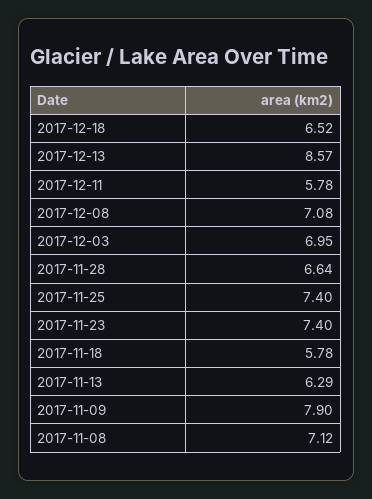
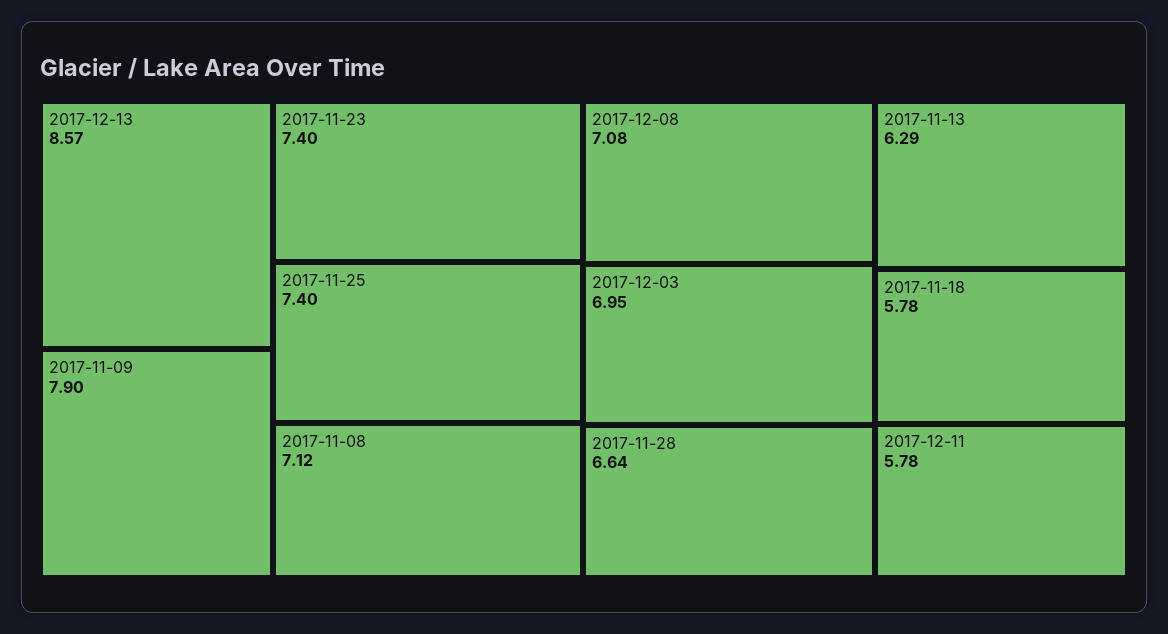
  {
-   "2017-12-18": 6.52,
    "2017-12-13": 8.57,
    "2017-12-11": 5.78,
    "2017-12-08": 7.08,
    "2017-12-03": 6.95,
    "2017-11-28": 6.64,
    "2017-11-25": 7.4,
    "2017-11-23": 7.4,
    "2017-11-18": 5.78,
    "2017-11-13": 6.29,
    "2017-11-09": 7.9,
    "2017-11-08": 7.12
  }

